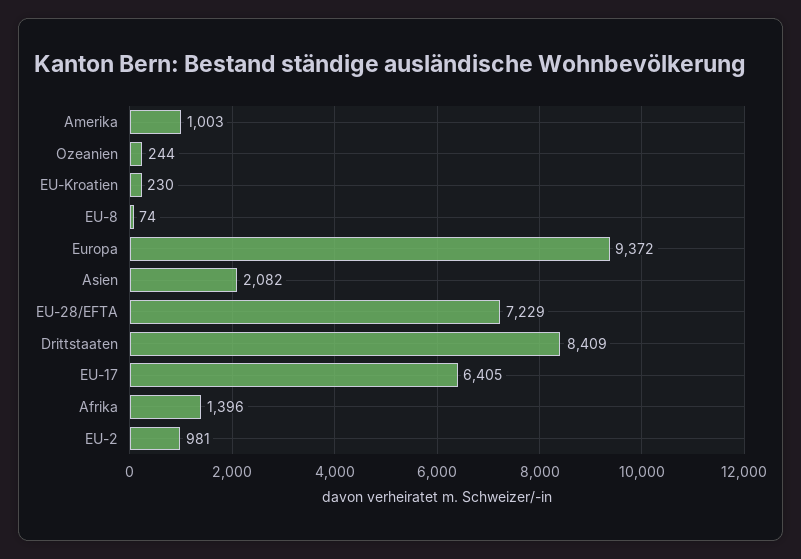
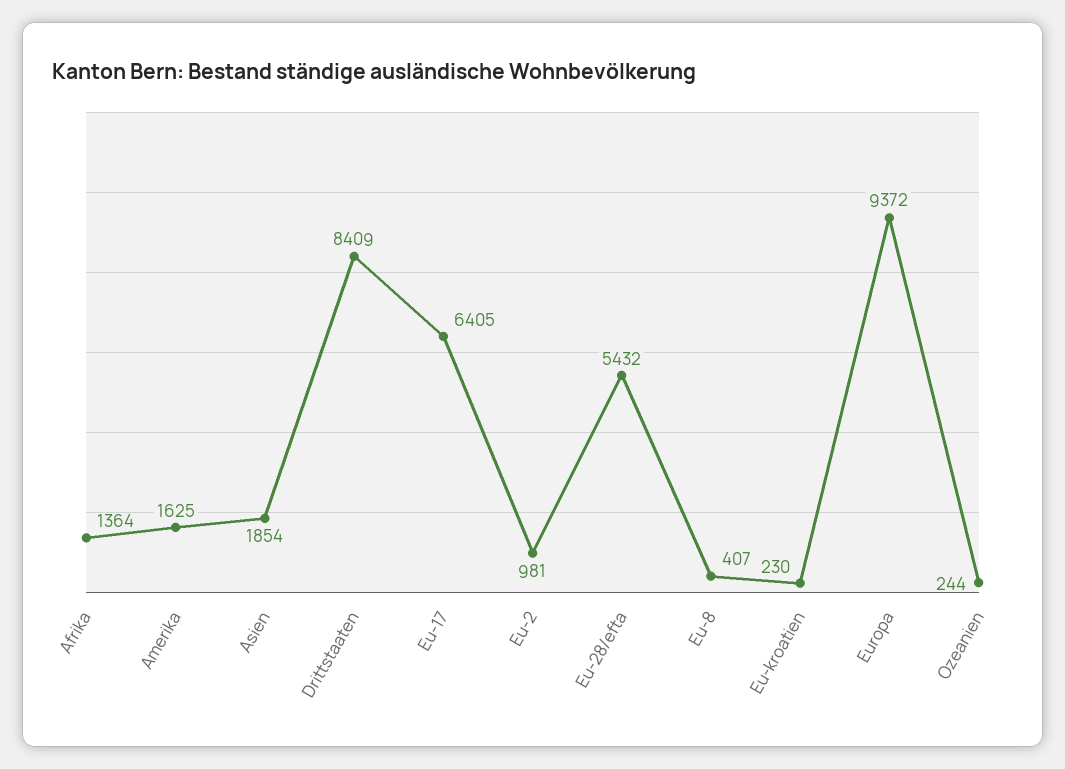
  {
-   "Amerika": 1003,
+   "Amerika": 1625,
    "Ozeanien": 244,
    "EU-Kroatien": 230,
-   "EU-8": 74,
+   "EU-8": 407,
    "Europa": 9372,
-   "Asien": 2082,
+   "Asien": 1854,
-   "EU-28/EFTA": 7229,
+   "EU-28/EFTA": 5432,
    "Drittstaaten": 8409,
    "EU-17": 6405,
-   "Afrika": 1396,
+   "Afrika": 1364,
    "EU-2": 981
  }

